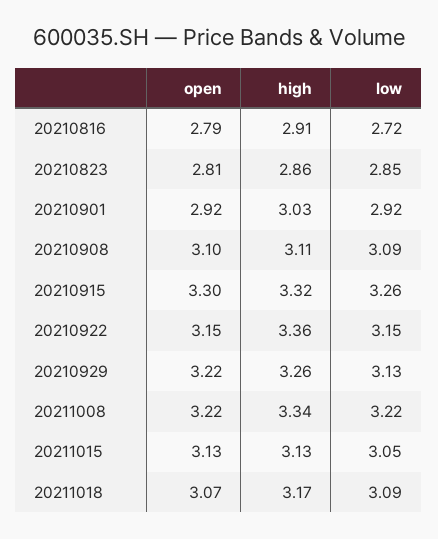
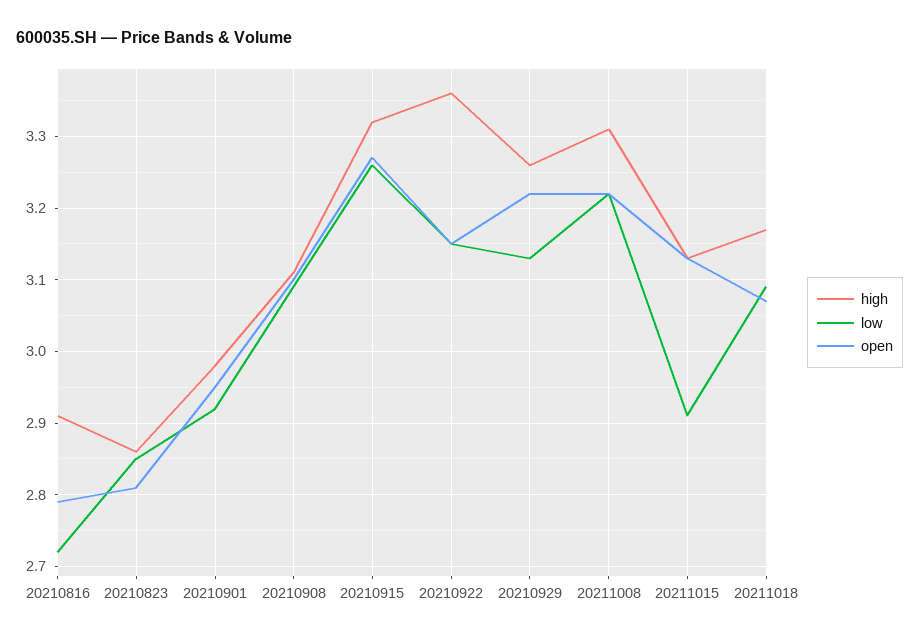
  {
    "open": {
      "20210816": 2.79,
      "20210823": 2.81,
-     "20210901": 2.92,
+     "20210901": 2.95,
      "20210908": 3.1,
-     "20210915": 3.3,
+     "20210915": 3.27,
      "20210922": 3.15,
      "20210929": 3.22,
      "20211008": 3.22,
      "20211015": 3.13,
      "20211018": 3.07
    },
    "high": {
      "20210816": 2.91,
      "20210823": 2.86,
-     "20210901": 3.03,
+     "20210901": 2.98,
      "20210908": 3.11,
      "20210915": 3.32,
      "20210922": 3.36,
      "20210929": 3.26,
-     "20211008": 3.34,
+     "20211008": 3.31,
      "20211015": 3.13,
      "20211018": 3.17
    },
    "low": {
      "20210816": 2.72,
      "20210823": 2.85,
      "20210901": 2.92,
      "20210908": 3.09,
      "20210915": 3.26,
      "20210922": 3.15,
      "20210929": 3.13,
      "20211008": 3.22,
-     "20211015": 3.05,
+     "20211015": 2.91,
      "20211018": 3.09
    }
  }

